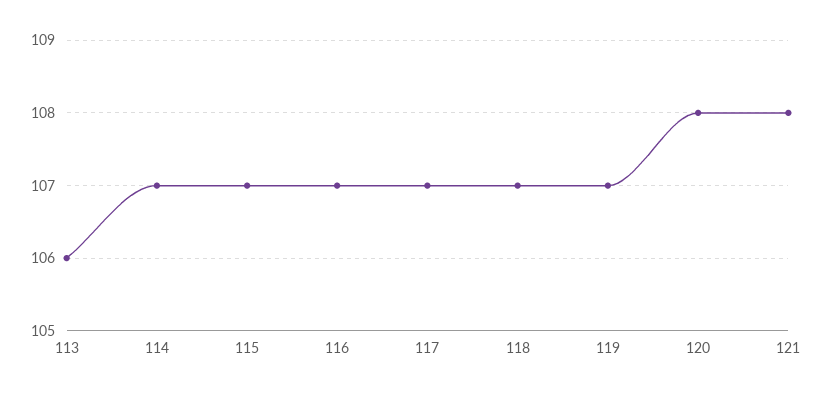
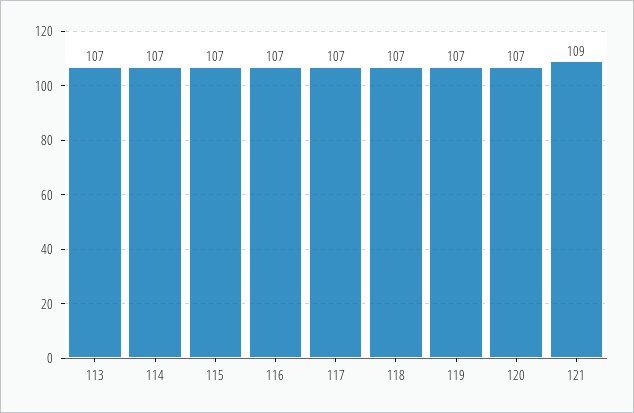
  {
-   "113": 106,
+   "113": 107,
    "114": 107,
    "115": 107,
    "116": 107,
    "117": 107,
    "118": 107,
    "119": 107,
-   "120": 108,
+   "120": 107,
-   "121": 108
+   "121": 109
  }

